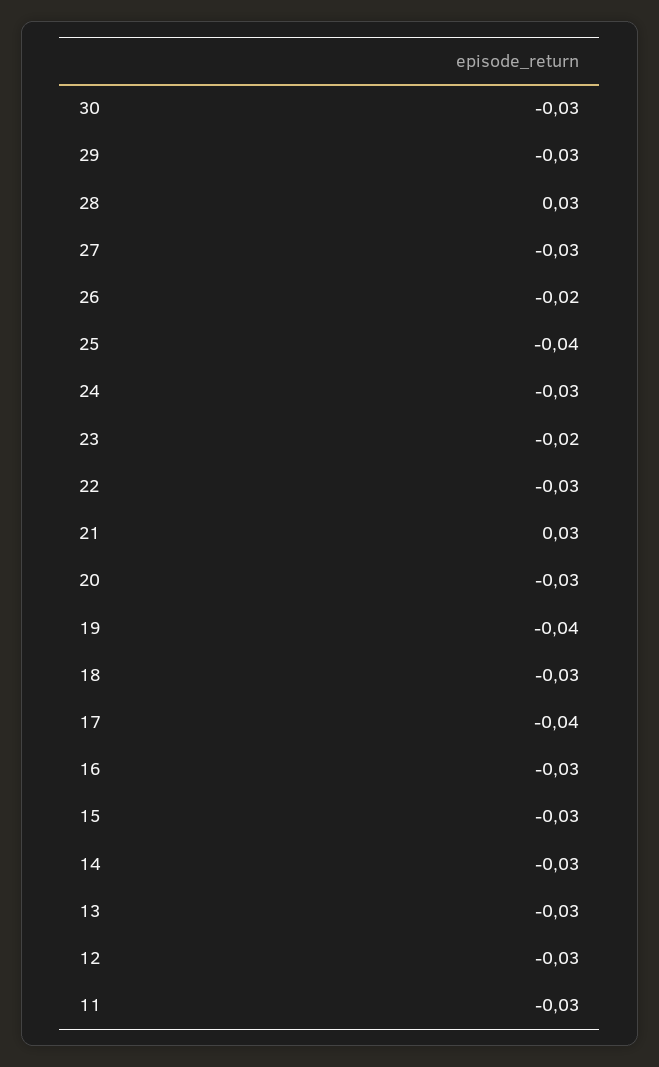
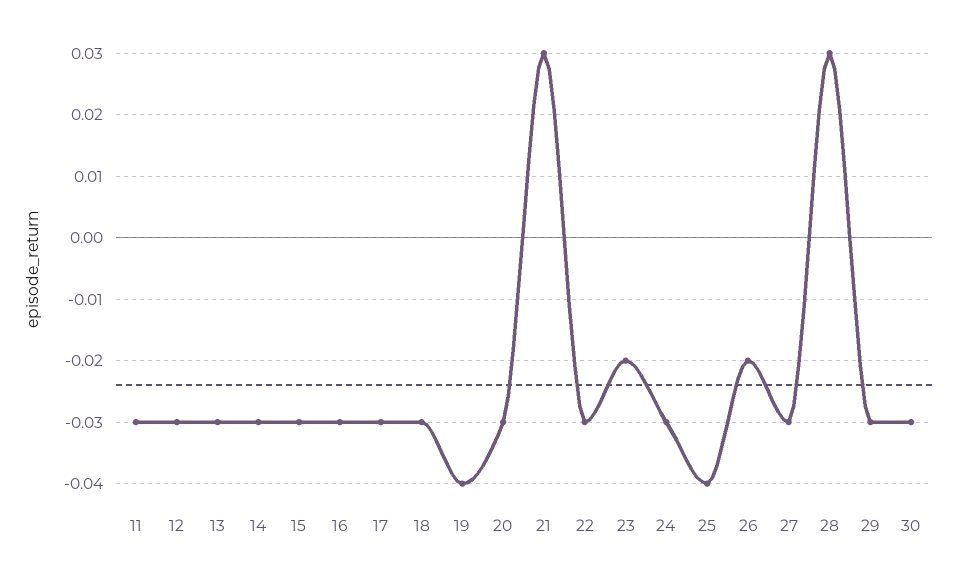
  {
    "30": -0.03,
    "29": -0.03,
    "28": 0.03,
    "27": -0.03,
    "26": -0.02,
    "25": -0.04,
    "24": -0.03,
    "23": -0.02,
    "22": -0.03,
    "21": 0.03,
    "20": -0.03,
    "19": -0.04,
    "18": -0.03,
-   "17": -0.04,
+   "17": -0.03,
    "16": -0.03,
    "15": -0.03,
    "14": -0.03,
    "13": -0.03,
    "12": -0.03,
    "11": -0.03
  }

